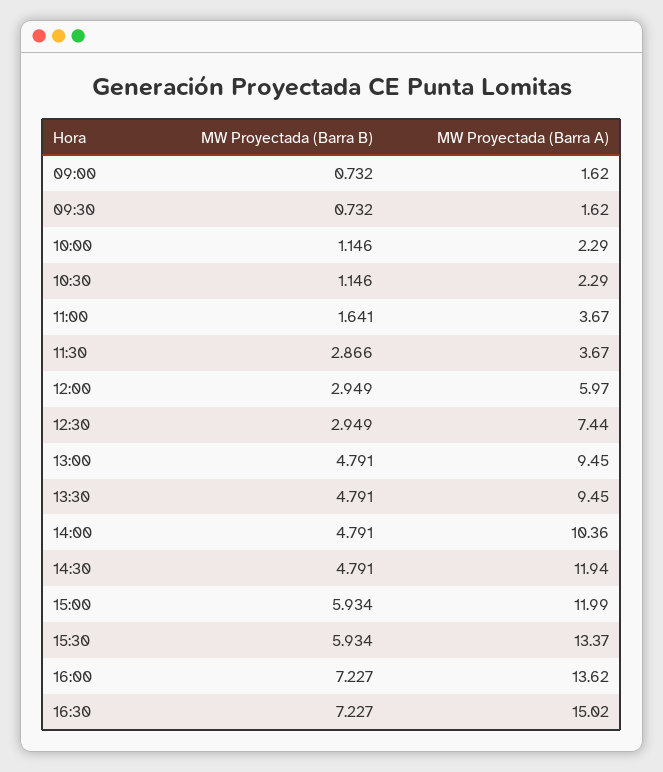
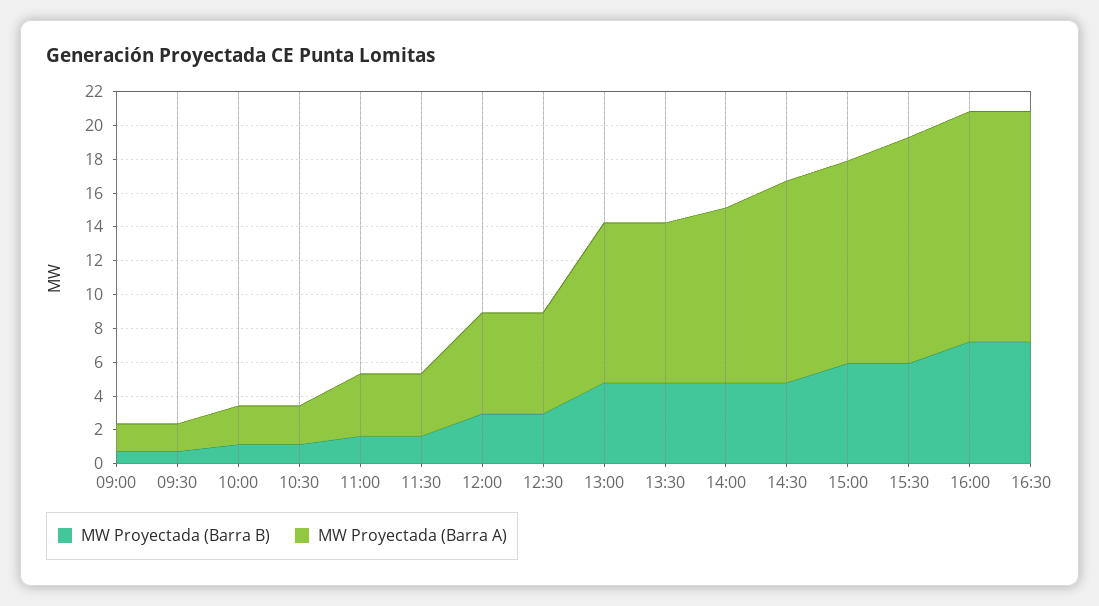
  {
    "MW Proyectada (Barra B)": {
      "09:00": 0.732,
      "09:30": 0.732,
      "10:00": 1.146,
      "10:30": 1.146,
      "11:00": 1.641,
-     "11:30": 2.866,
+     "11:30": 1.5,
      "12:00": 2.949,
      "12:30": 2.949,
      "13:00": 4.791,
      "13:30": 4.791,
      "14:00": 4.791,
      "14:30": 4.791,
      "15:00": 5.934,
      "15:30": 5.934,
      "16:00": 7.227,
      "16:30": 7.227
    },
    "MW Proyectada (Barra A)": {
      "09:00": 1.62,
      "09:30": 1.62,
      "10:00": 2.29,
      "10:30": 2.29,
      "11:00": 3.67,
      "11:30": 3.67,
      "12:00": 5.97,
-     "12:30": 7.44,
+     "12:30": 6,
      "13:00": 9.45,
      "13:30": 9.45,
      "14:00": 10.36,
      "14:30": 11.94,
      "15:00": 11.99,
      "15:30": 13.37,
      "16:00": 13.62,
-     "16:30": 15.02
+     "16:30": 13.5
    }
  }

